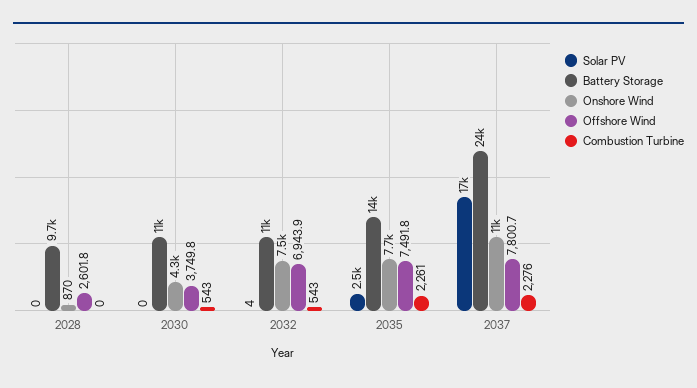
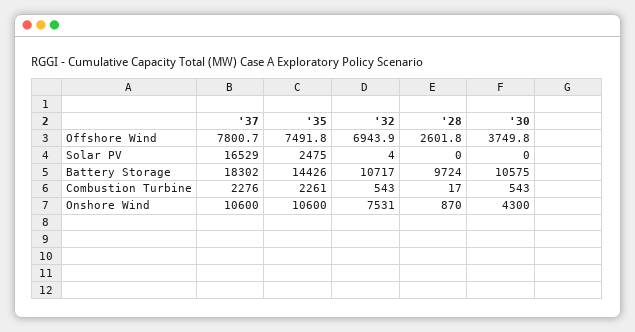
  {
    "Solar PV": {
      "2028": 0,
      "2030": 0,
      "2032": 4,
      "2035": 2475,
      "2037": 16529
    },
    "Battery Storage": {
      "2028": 9724,
      "2030": 10575,
      "2032": 10717,
      "2035": 14426,
-     "2037": 24000
+     "2037": 18302
    },
    "Onshore Wind": {
      "2028": 870,
      "2030": 4300,
      "2032": 7531,
-     "2035": 7700,
+     "2035": 10600,
      "2037": 10600
    },
    "Offshore Wind": {
      "2028": 2601.8,
      "2030": 3749.8,
      "2032": 6943.9,
      "2035": 7491.8,
      "2037": 7800.7
    },
    "Combustion Turbine": {
-     "2028": 0,
+     "2028": 17,
      "2030": 543,
      "2032": 543,
      "2035": 2261,
      "2037": 2276
    }
  }

